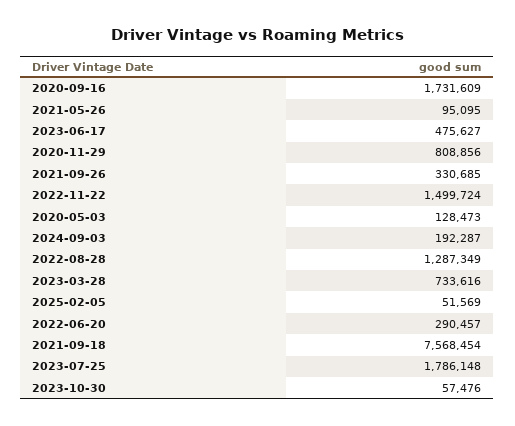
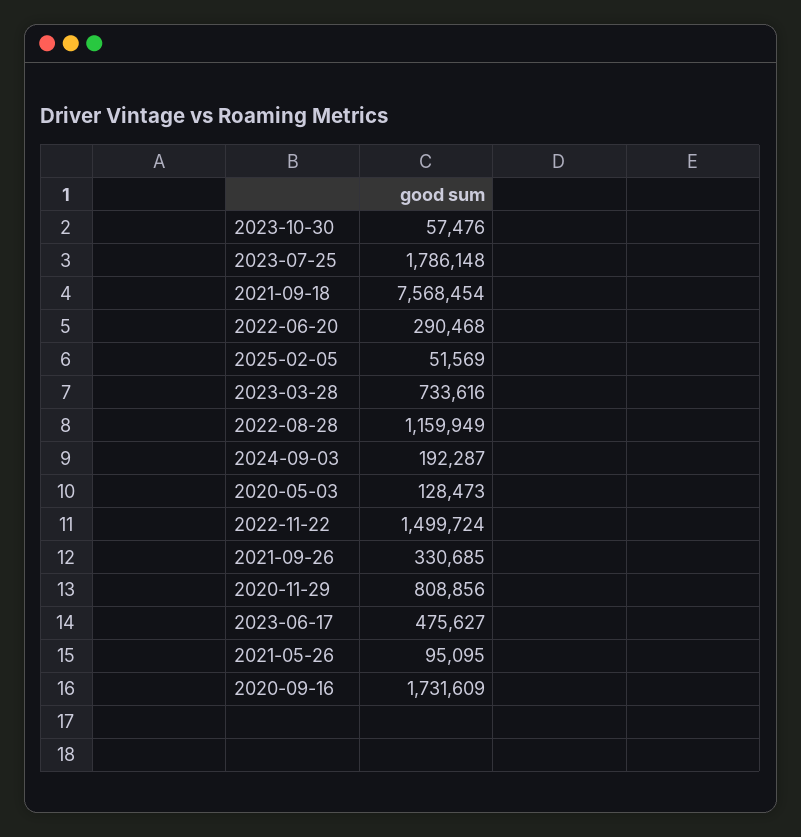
  {
    "2020-09-16": 1731609,
    "2021-05-26": 95095,
    "2023-06-17": 475627,
    "2020-11-29": 808856,
    "2021-09-26": 330685,
    "2022-11-22": 1499724,
    "2020-05-03": 128473,
    "2024-09-03": 192287,
-   "2022-08-28": 1287349,
+   "2022-08-28": 1159949,
    "2023-03-28": 733616,
    "2025-02-05": 51569,
-   "2022-06-20": 290457,
+   "2022-06-20": 290468,
    "2021-09-18": 7568454,
    "2023-07-25": 1786148,
    "2023-10-30": 57476
  }

